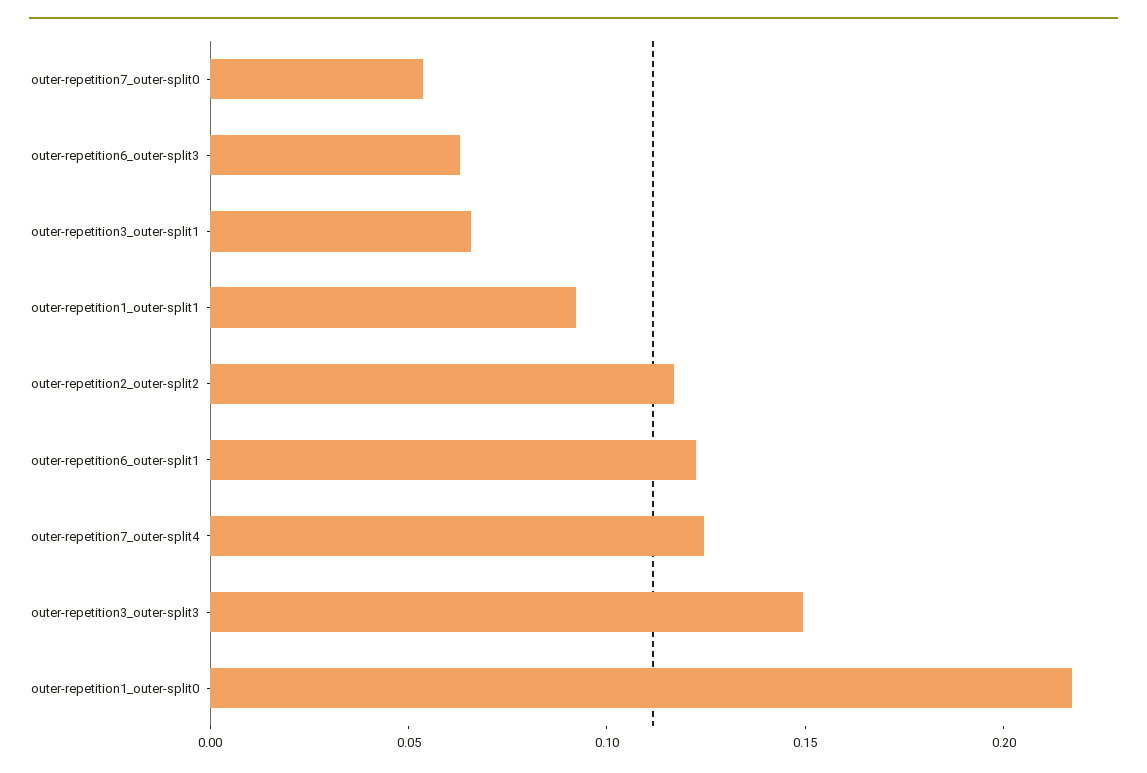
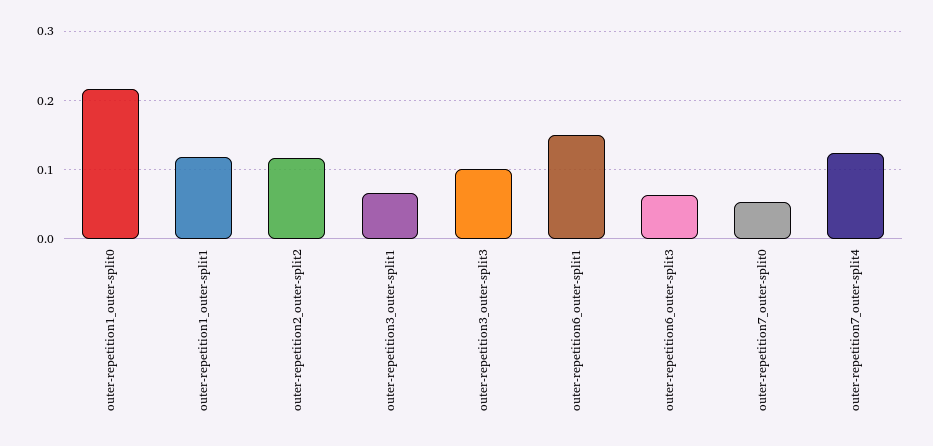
  {
    "outer-repetition7_outer-split0": 0.05,
    "outer-repetition6_outer-split3": 0.06,
    "outer-repetition3_outer-split1": 0.07,
-   "outer-repetition1_outer-split1": 0.09,
+   "outer-repetition1_outer-split1": 0.12,
    "outer-repetition2_outer-split2": 0.12,
-   "outer-repetition6_outer-split1": 0.12,
+   "outer-repetition6_outer-split1": 0.15,
    "outer-repetition7_outer-split4": 0.12,
-   "outer-repetition3_outer-split3": 0.15,
+   "outer-repetition3_outer-split3": 0.1,
    "outer-repetition1_outer-split0": 0.22
  }

